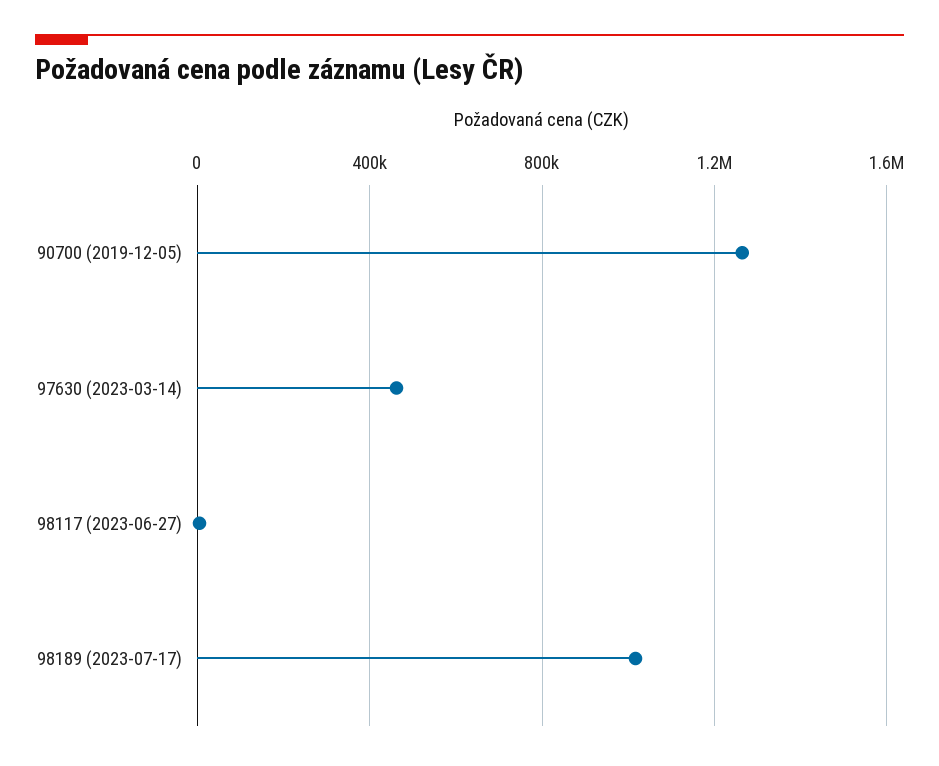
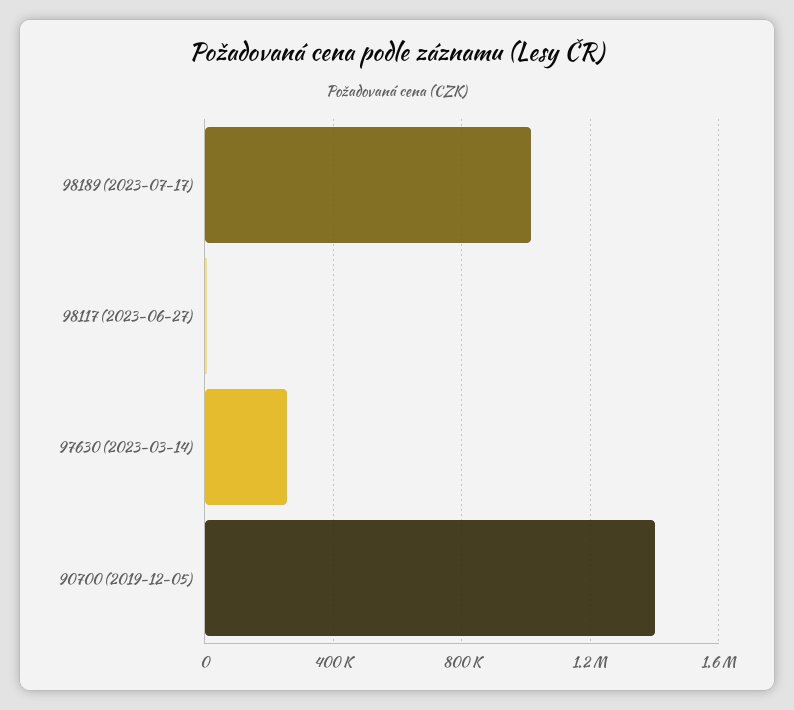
  {
-   "90700 (2019-12-05)": 1250000,
+   "90700 (2019-12-05)": 1400000,
-   "97630 (2023-03-14)": 450000,
+   "97630 (2023-03-14)": 250000,
    "98117 (2023-06-27)": 0,
    "98189 (2023-07-17)": 1000000
  }

